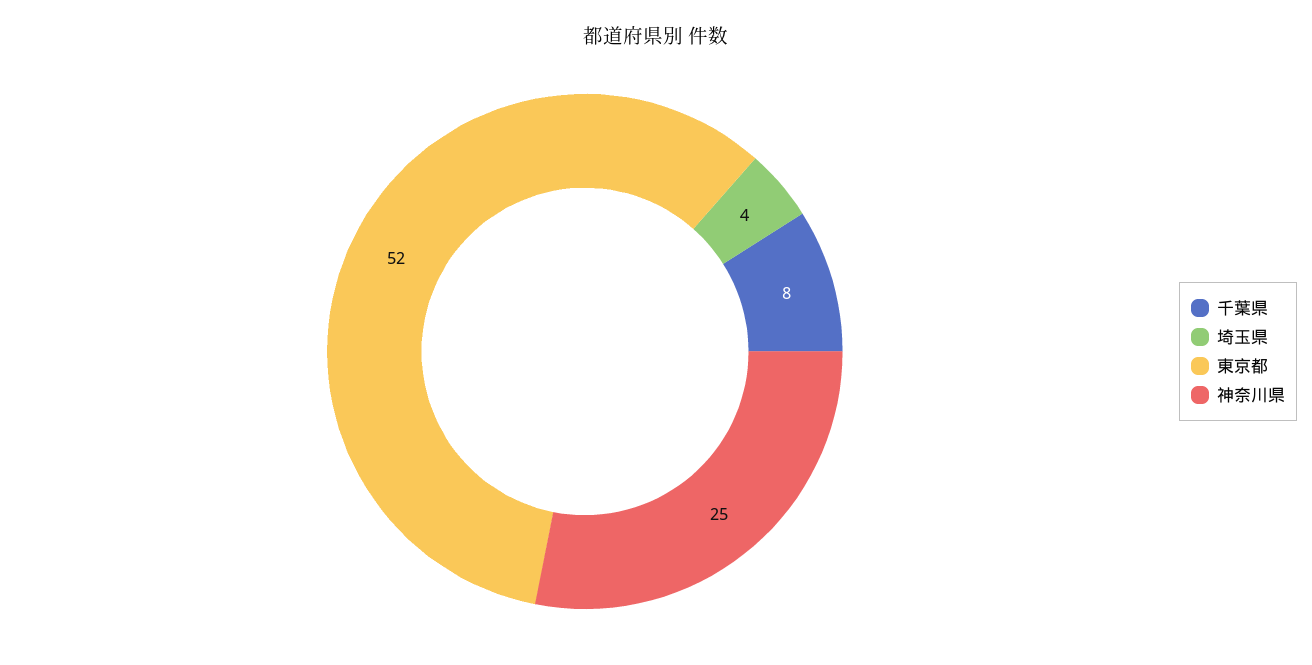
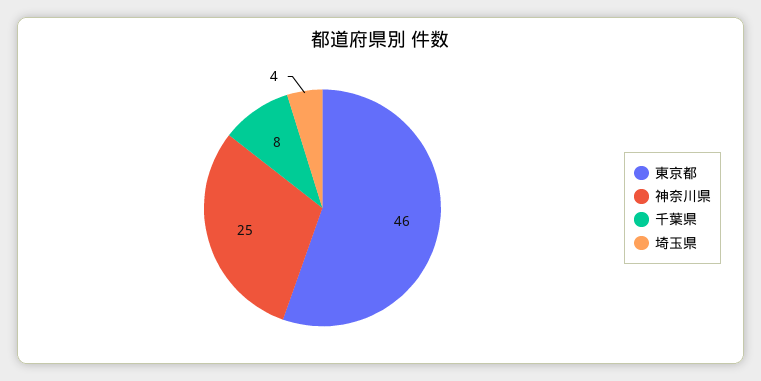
  {
    "千葉県": 8,
    "埼玉県": 4,
-   "東京都": 52,
+   "東京都": 46,
    "神奈川県": 25
  }

